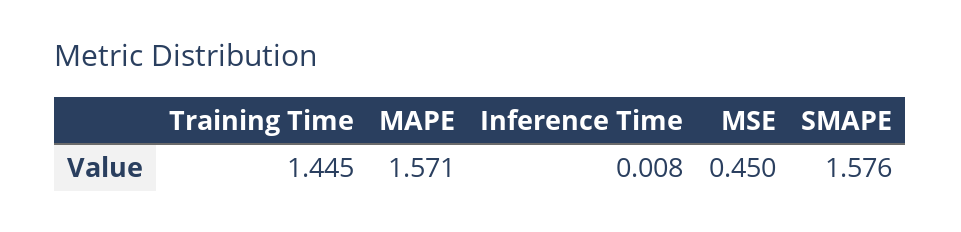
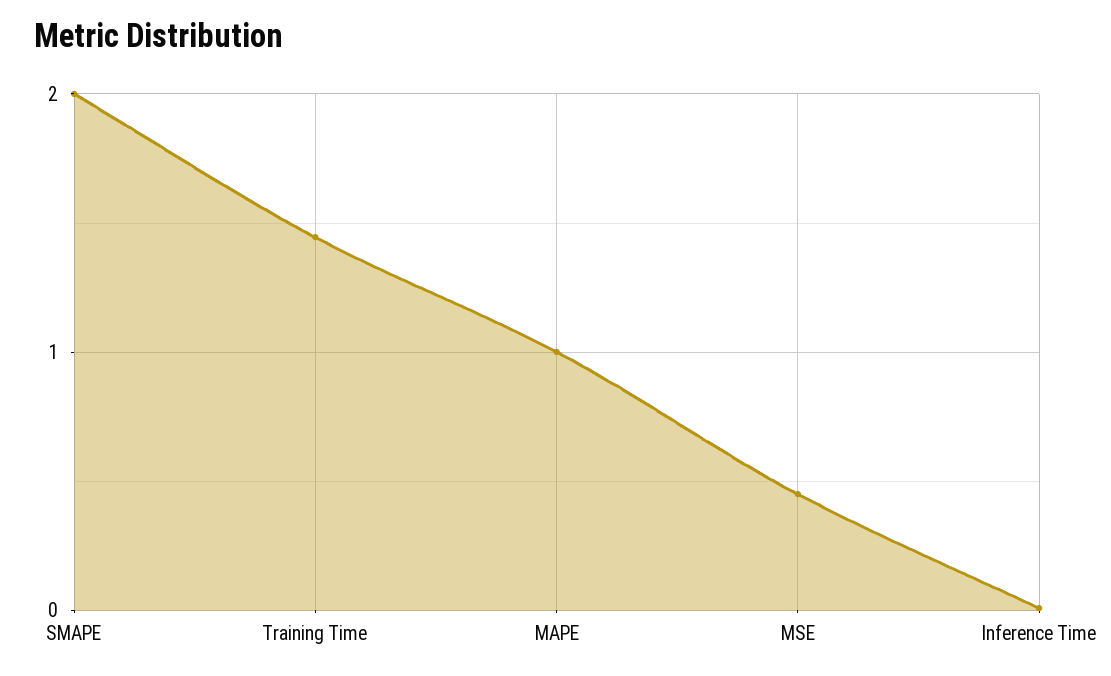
  {
    "Training Time": 1.445,
-   "MAPE": 1.571,
+   "MAPE": 1,
    "Inference Time": 0.008,
    "MSE": 0.45,
-   "SMAPE": 1.576
+   "SMAPE": 2
  }

